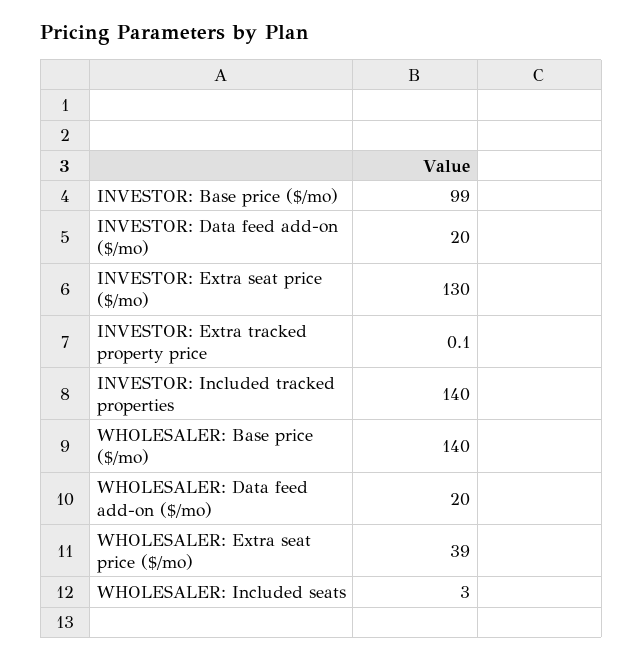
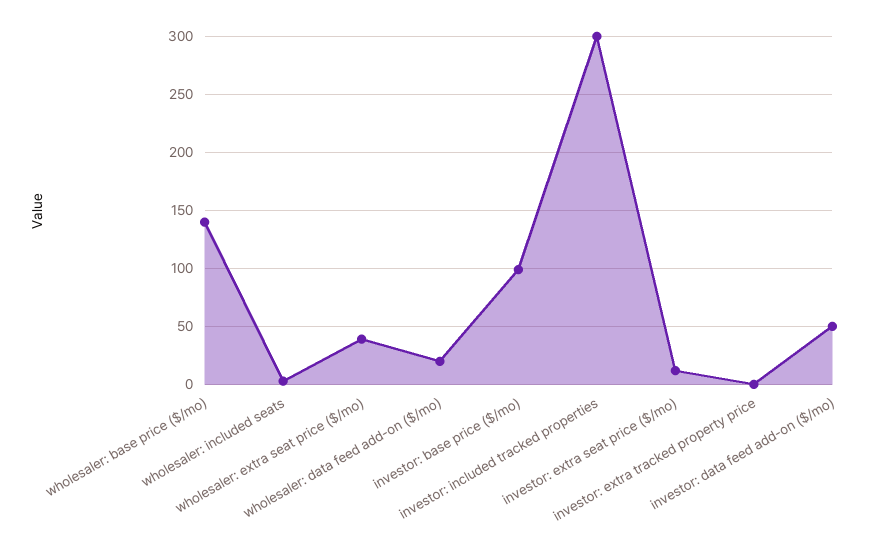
  {
    "INVESTOR: Base price ($/mo)": 99,
-   "INVESTOR: Data feed add-on ($/mo)": 20,
+   "INVESTOR: Data feed add-on ($/mo)": 50,
-   "INVESTOR: Extra seat price ($/mo)": 130,
+   "INVESTOR: Extra seat price ($/mo)": 10,
    "INVESTOR: Extra tracked property price": 0.1,
-   "INVESTOR: Included tracked properties": 140,
+   "INVESTOR: Included tracked properties": 300,
    "WHOLESALER: Base price ($/mo)": 140,
    "WHOLESALER: Data feed add-on ($/mo)": 20,
    "WHOLESALER: Extra seat price ($/mo)": 39,
    "WHOLESALER: Included seats": 3
  }

